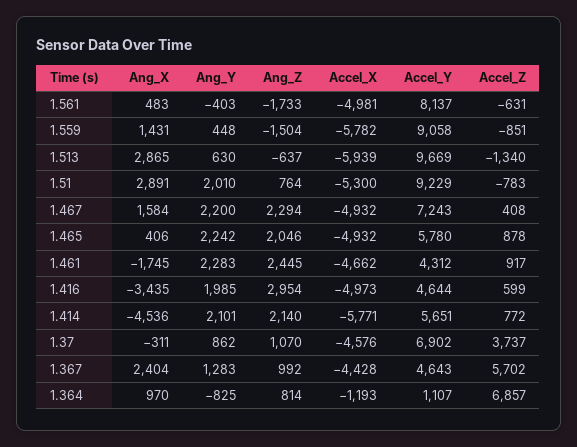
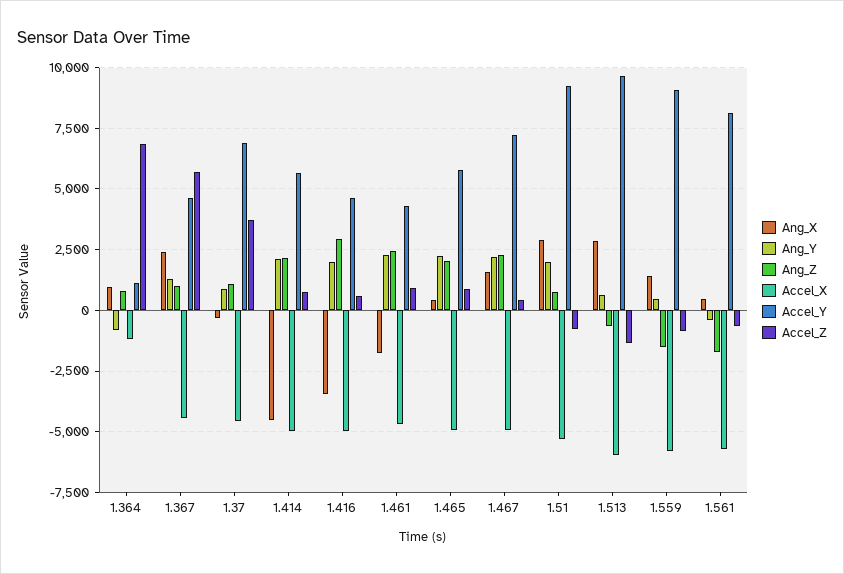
  {
    "Ang_X": {
      "1.561": 483,
      "1.559": 1431,
      "1.513": 2865,
      "1.51": 2891,
      "1.467": 1584,
      "1.465": 406,
      "1.461": -1745,
      "1.416": -3435,
      "1.414": -4536,
      "1.37": -311,
      "1.367": 2404,
      "1.364": 970
    },
    "Ang_Y": {
      "1.561": -403,
      "1.559": 448,
      "1.513": 630,
      "1.51": 2010,
      "1.467": 2200,
      "1.465": 2242,
      "1.461": 2283,
      "1.416": 1985,
      "1.414": 2101,
      "1.37": 862,
      "1.367": 1283,
      "1.364": -825
    },
    "Ang_Z": {
      "1.561": -1733,
      "1.559": -1504,
      "1.513": -637,
      "1.51": 764,
      "1.467": 2294,
      "1.465": 2046,
      "1.461": 2445,
      "1.416": 2954,
      "1.414": 2140,
      "1.37": 1070,
      "1.367": 992,
      "1.364": 814
    },
    "Accel_X": {
-     "1.561": -4981,
+     "1.561": -5750,
      "1.559": -5782,
      "1.513": -5939,
      "1.51": -5300,
      "1.467": -4932,
      "1.465": -4932,
      "1.461": -4662,
      "1.416": -4973,
-     "1.414": -5771,
+     "1.414": -5000,
      "1.37": -4576,
      "1.367": -4428,
      "1.364": -1193
    },
    "Accel_Y": {
      "1.561": 8137,
      "1.559": 9058,
      "1.513": 9669,
      "1.51": 9229,
      "1.467": 7243,
      "1.465": 5780,
      "1.461": 4312,
      "1.416": 4644,
      "1.414": 5651,
      "1.37": 6902,
      "1.367": 4643,
      "1.364": 1107
    },
    "Accel_Z": {
      "1.561": -631,
      "1.559": -851,
      "1.513": -1340,
      "1.51": -783,
      "1.467": 408,
      "1.465": 878,
      "1.461": 917,
      "1.416": 599,
      "1.414": 772,
      "1.37": 3737,
      "1.367": 5702,
      "1.364": 6857
    }
  }

